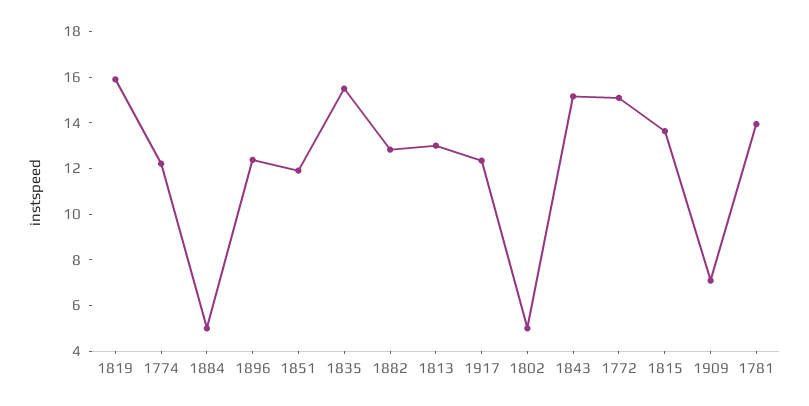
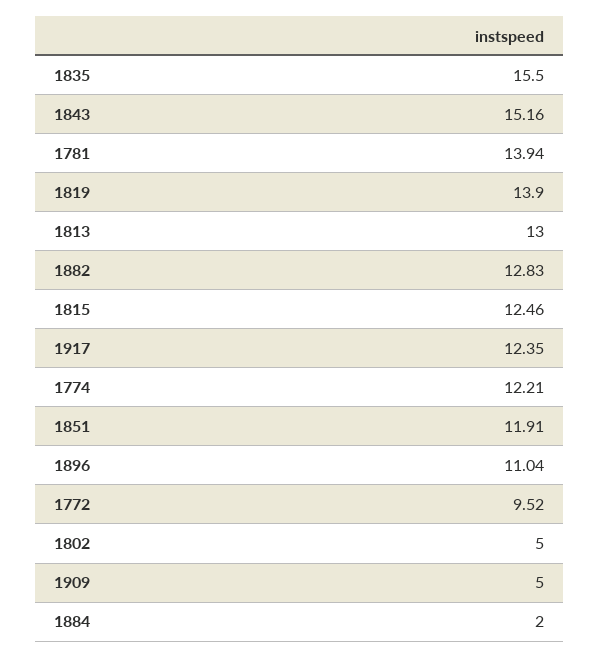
  {
-   "1819": 16,
+   "1819": 13.9,
    "1774": 12.21,
-   "1884": 5,
+   "1884": 2,
-   "1896": 12.5,
+   "1896": 11.04,
    "1851": 11.91,
    "1835": 15.5,
    "1882": 12.83,
    "1813": 13,
    "1917": 12.35,
    "1802": 5,
    "1843": 15.16,
-   "1772": 15,
+   "1772": 9.52,
-   "1815": 13.5,
+   "1815": 12.46,
-   "1909": 7,
+   "1909": 5,
    "1781": 13.94
  }

